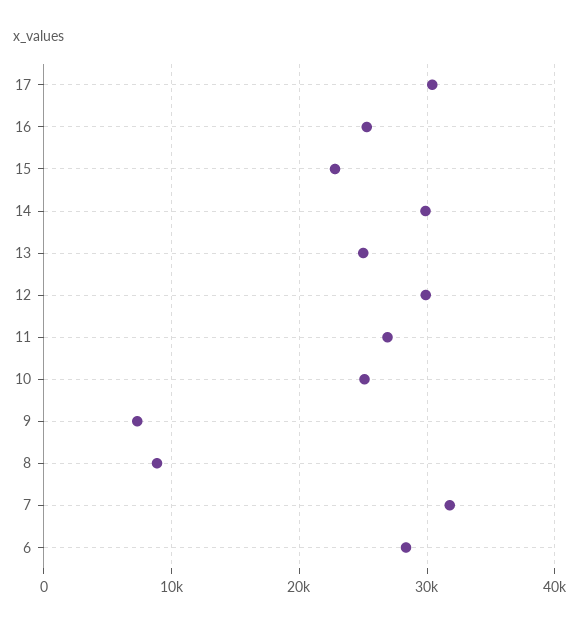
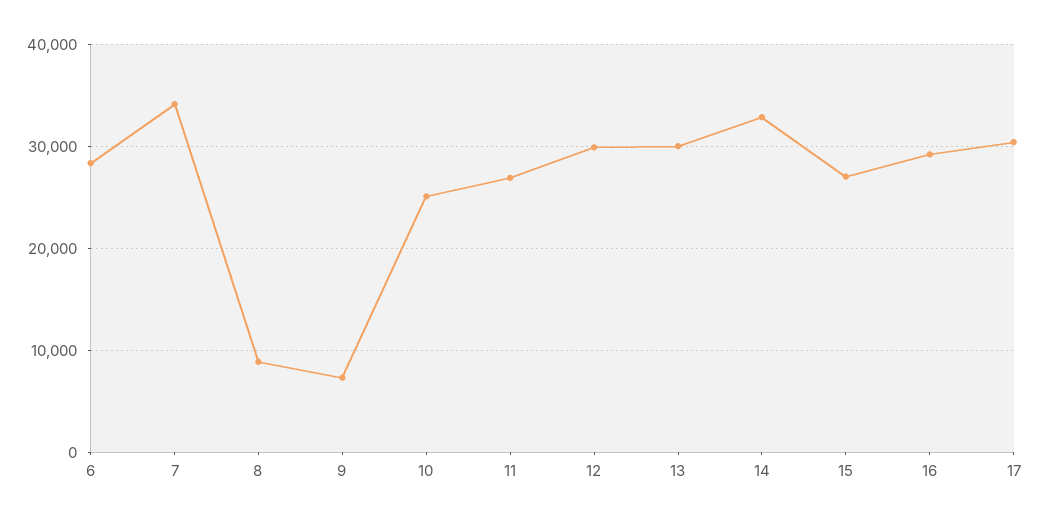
  {
    "17": 30000,
-   "16": 25000,
+   "16": 29000,
-   "15": 23000,
+   "15": 27000,
-   "14": 30000,
+   "14": 33000,
-   "13": 25000,
+   "13": 30000,
    "12": 30000,
    "11": 27000,
    "10": 25000,
    "9": 7000,
    "8": 9000,
-   "7": 32000,
+   "7": 34000,
    "6": 28000
  }

